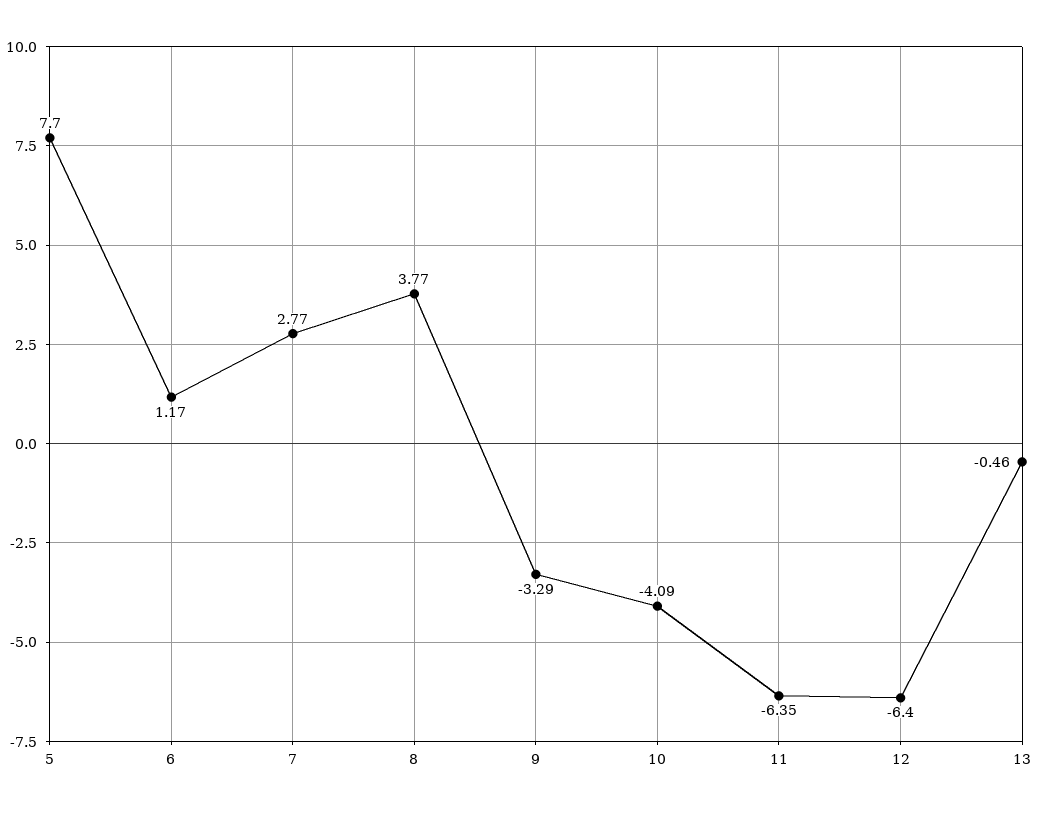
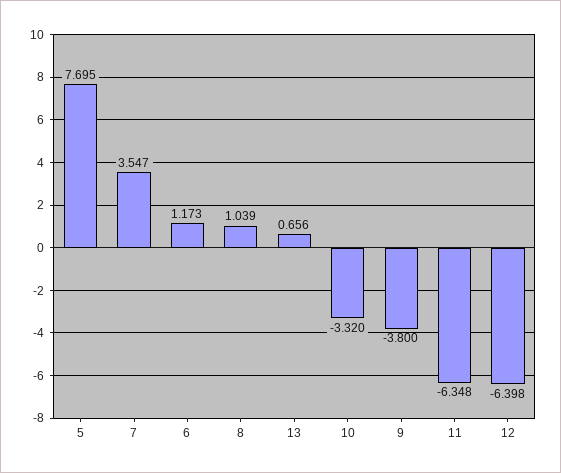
  {
    "5": 7.695,
    "6": 1.173,
-   "7": 2.77,
+   "7": 3.547,
-   "8": 3.77,
+   "8": 1.039,
-   "9": -3.29,
+   "9": -3.8,
-   "10": -4.09,
+   "10": -3.32,
    "11": -6.348,
    "12": -6.398,
-   "13": -0.46
+   "13": 0.656
  }

